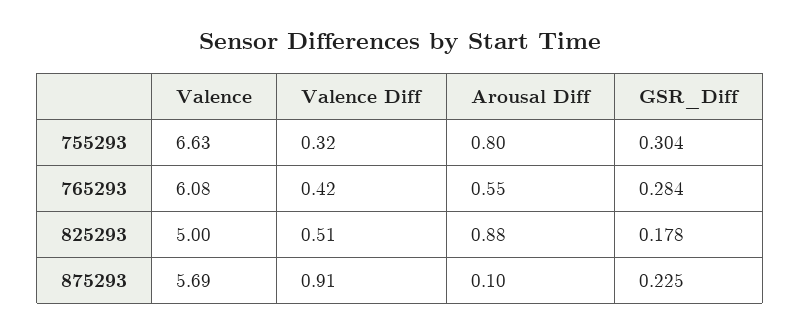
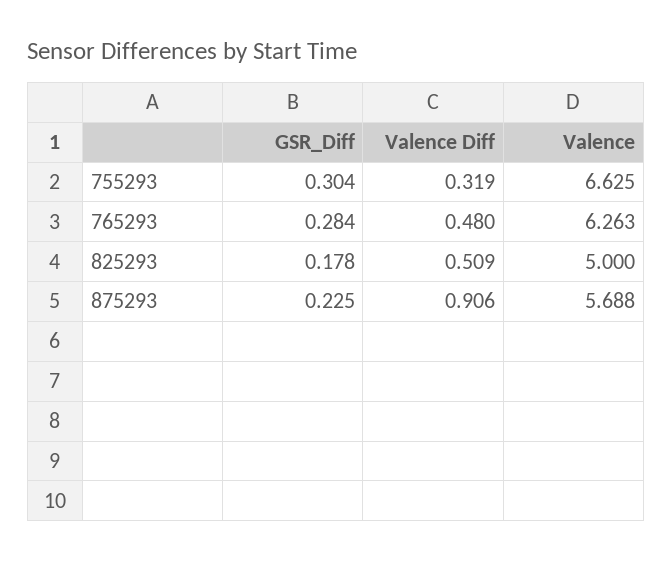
  {
    "Valence": {
      "755293": 6.625,
-     "765293": 6.08,
+     "765293": 6.263,
      "825293": 5,
      "875293": 5.688
    },
    "Valence Diff": {
      "755293": 0.319,
-     "765293": 0.42,
+     "765293": 0.48,
      "825293": 0.509,
      "875293": 0.906
    },
-   "Arousal Diff": {
-     "755293": 0.8,
-     "765293": 0.55,
-     "825293": 0.88,
-     "875293": 0.1
-   },
    "GSR_Diff": {
      "755293": 0.304,
      "765293": 0.284,
      "825293": 0.178,
      "875293": 0.225
    }
  }

